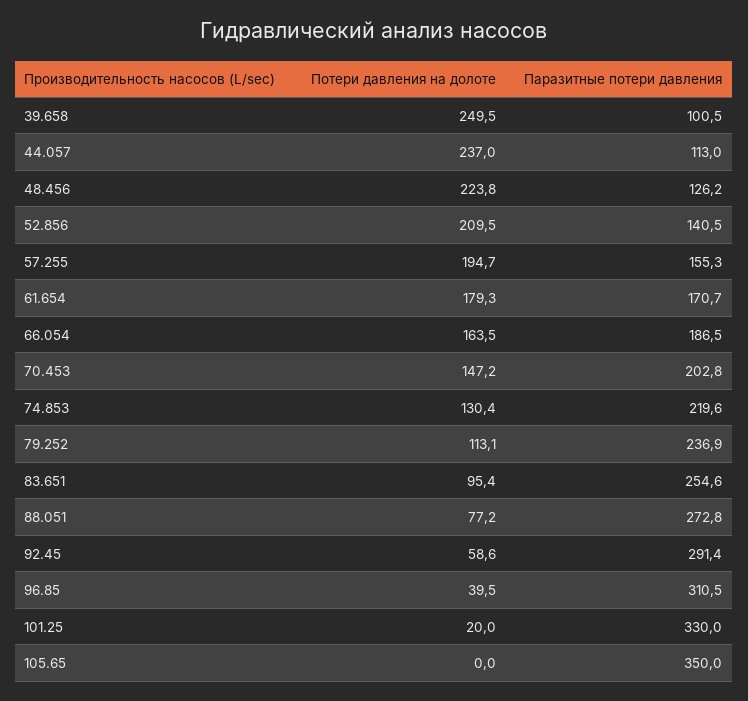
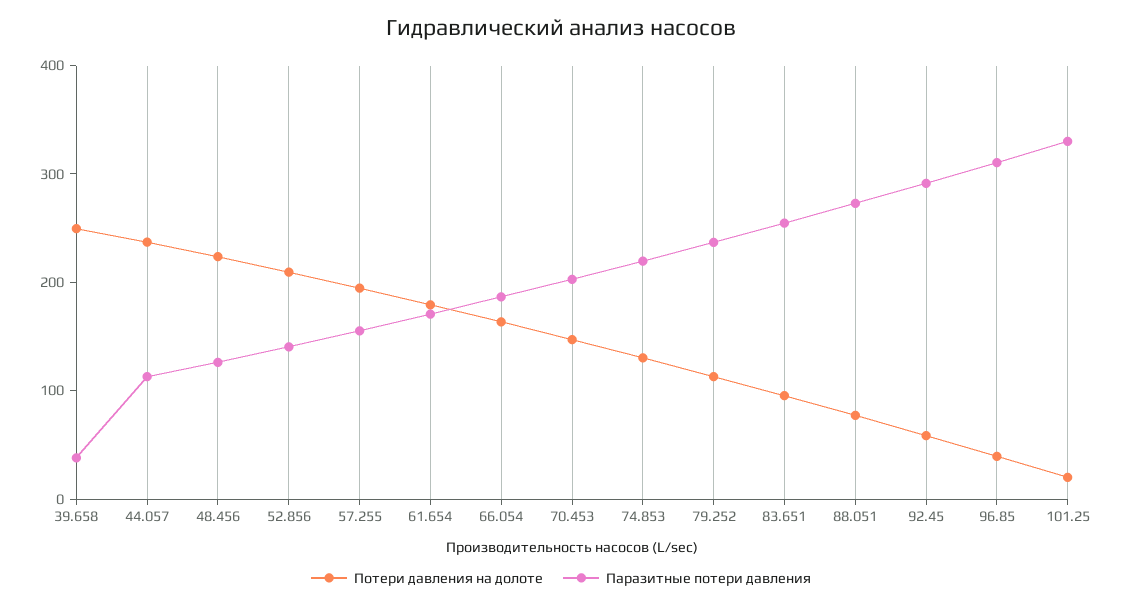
  {
    "Потери давления на долоте": {
      "39.658": 249.5,
      "44.057": 237,
      "48.456": 223.8,
      "52.856": 209.5,
      "57.255": 194.7,
      "61.654": 179.3,
      "66.054": 163.5,
      "70.453": 147.2,
      "74.853": 130.4,
      "79.252": 113.1,
      "83.651": 95.4,
      "88.051": 77.2,
      "92.45": 58.6,
      "96.85": 39.5,
-     "101.25": 20,
+     "101.25": 20
-     "105.65": 0
    },
    "Паразитные потери давления": {
-     "39.658": 100.5,
+     "39.658": 40,
      "44.057": 113,
      "48.456": 126.2,
      "52.856": 140.5,
      "57.255": 155.3,
      "61.654": 170.7,
      "66.054": 186.5,
      "70.453": 202.8,
      "74.853": 219.6,
      "79.252": 236.9,
      "83.651": 254.6,
      "88.051": 272.8,
      "92.45": 291.4,
      "96.85": 310.5,
-     "101.25": 330,
+     "101.25": 330
-     "105.65": 350
    }
  }

